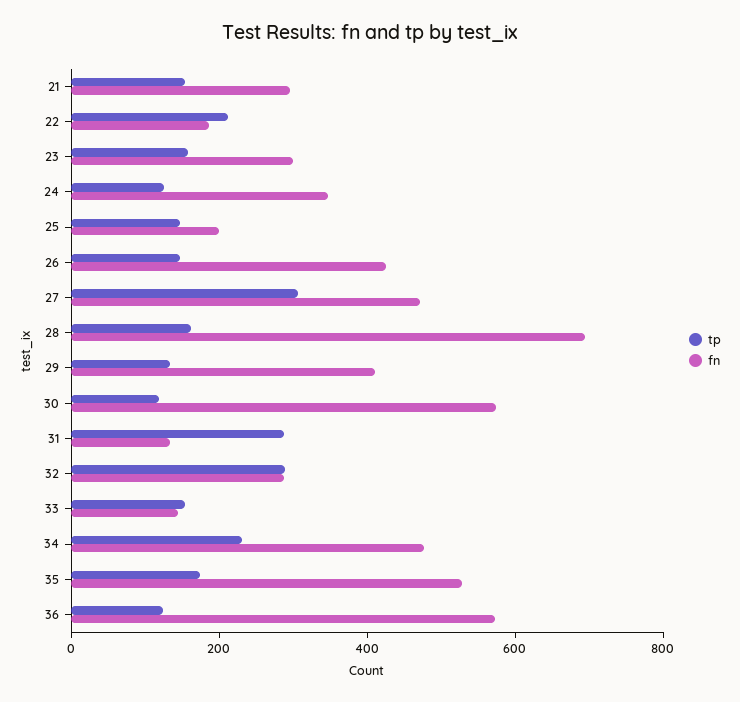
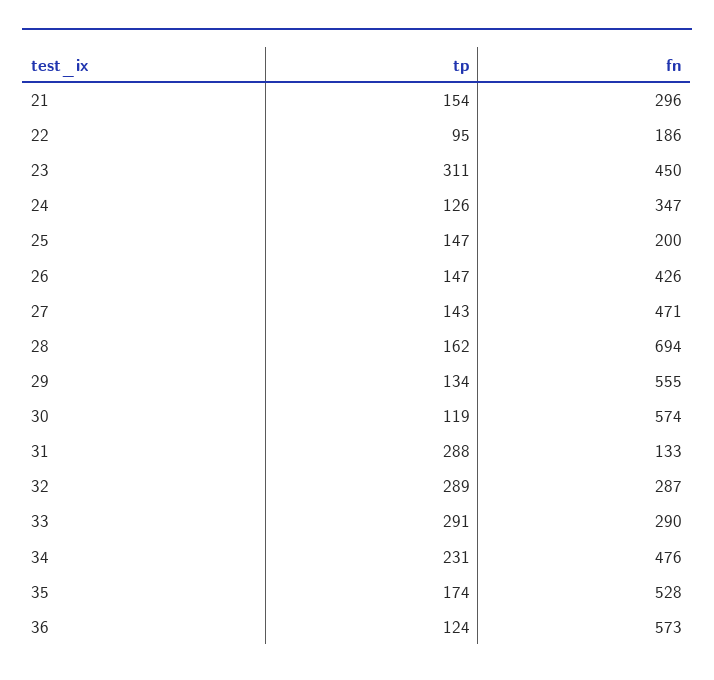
  {
    "tp": {
      "21": 154,
-     "22": 200,
+     "22": 95,
-     "23": 150,
+     "23": 311,
      "24": 126,
      "25": 147,
      "26": 147,
-     "27": 300,
+     "27": 143,
      "28": 162,
      "29": 134,
      "30": 119,
      "31": 288,
      "32": 289,
-     "33": 150,
+     "33": 291,
      "34": 231,
      "35": 174,
      "36": 124
    },
    "fn": {
      "21": 296,
      "22": 186,
-     "23": 300,
+     "23": 450,
      "24": 347,
      "25": 200,
      "26": 426,
      "27": 471,
      "28": 694,
-     "29": 400,
+     "29": 555,
      "30": 574,
      "31": 133,
      "32": 287,
-     "33": 150,
+     "33": 290,
      "34": 476,
      "35": 528,
      "36": 573
    }
  }

